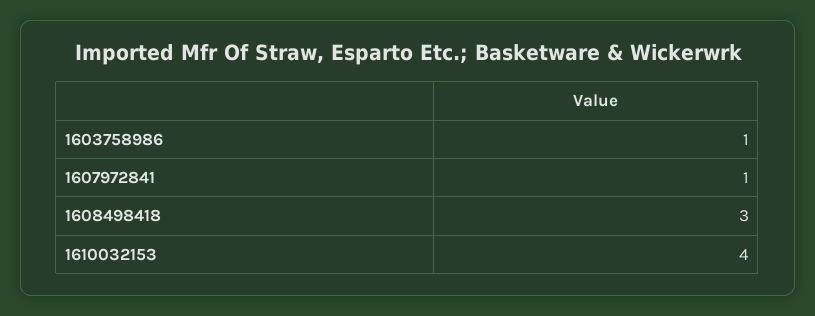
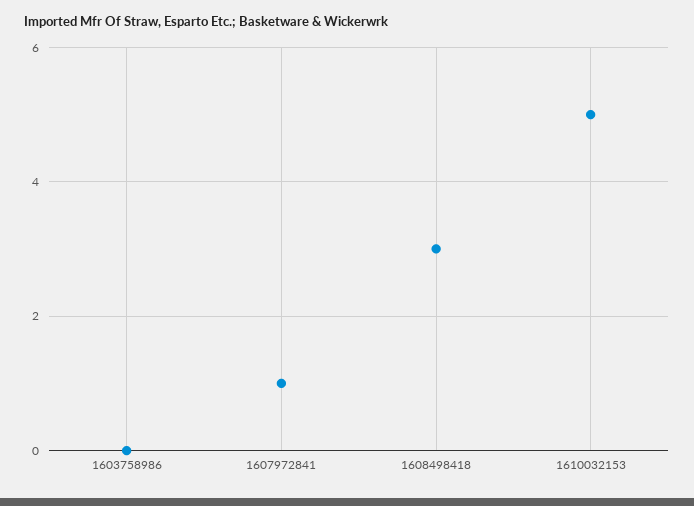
  {
-   "1603758986": 1,
+   "1603758986": 0,
    "1607972841": 1,
    "1608498418": 3,
-   "1610032153": 4
+   "1610032153": 5
  }

